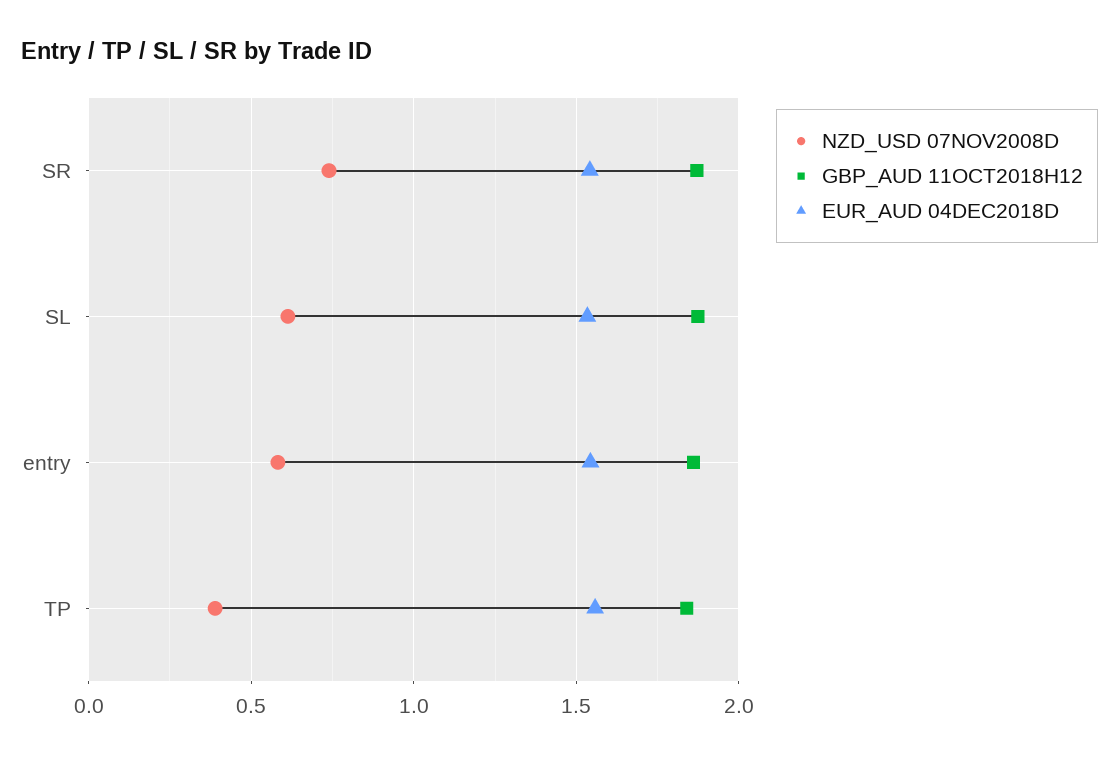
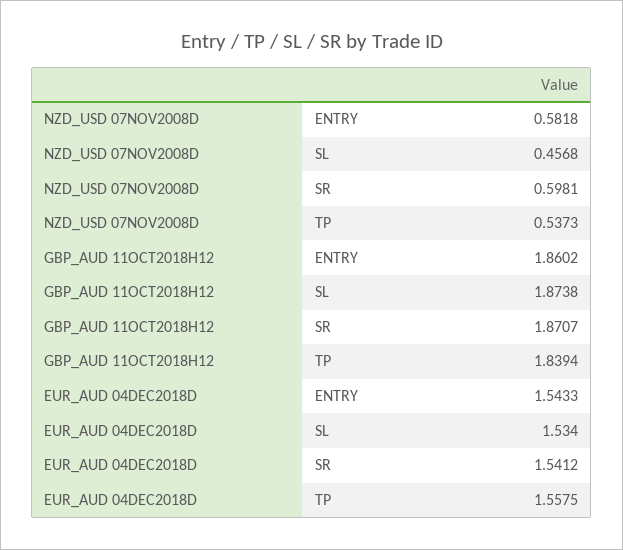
  {
    "NZD_USD 07NOV2008D": {
-     "SR": 0.75,
+     "SR": 0.5981,
-     "SL": 0.6,
+     "SL": 0.4568,
      "entry": 0.5818,
-     "TP": 0.4
+     "TP": 0.5373
    },
    "GBP_AUD 11OCT2018H12": {
      "SR": 1.8707,
      "SL": 1.8738,
      "entry": 1.8602,
      "TP": 1.8394
    },
    "EUR_AUD 04DEC2018D": {
      "SR": 1.5412,
      "SL": 1.534,
      "entry": 1.5433,
      "TP": 1.5575
    }
  }

